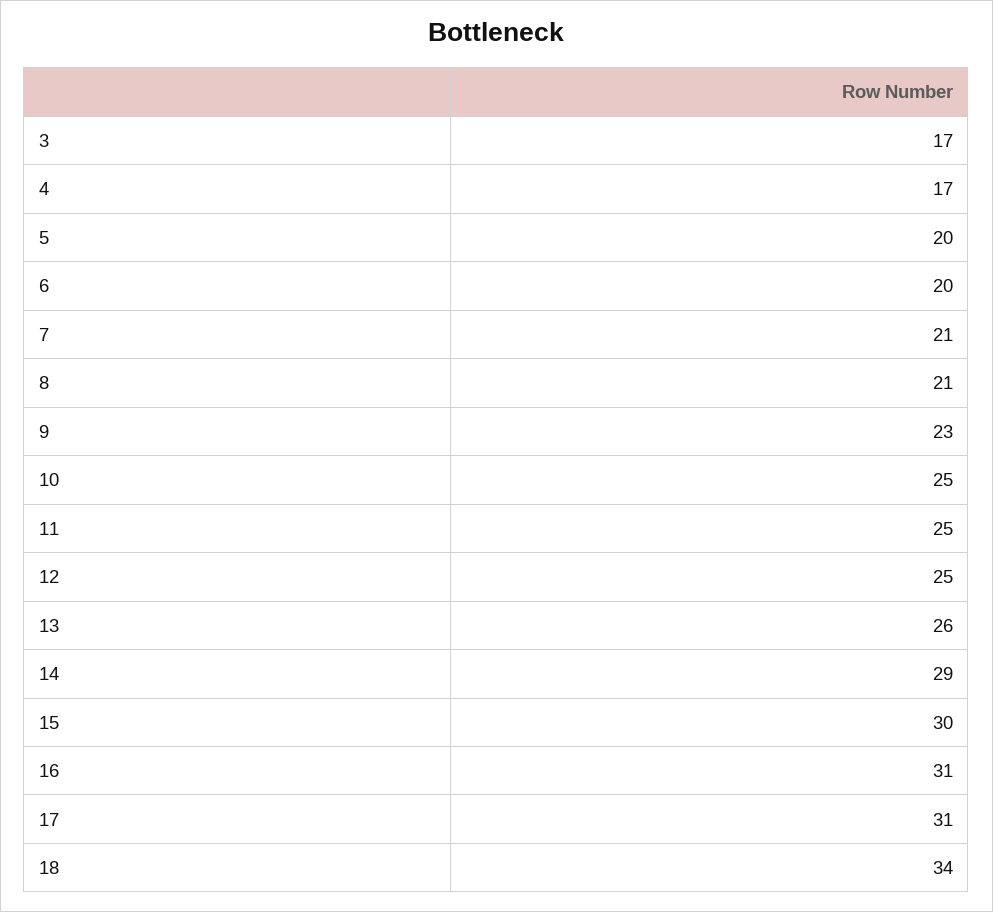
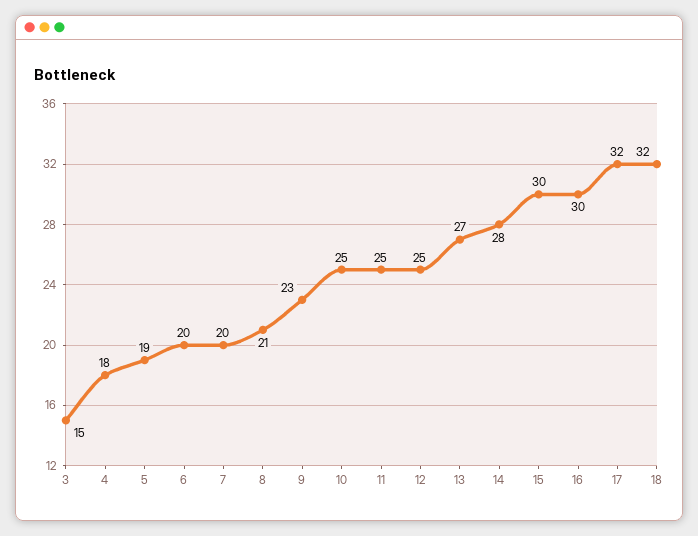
  {
-   "3": 17,
+   "3": 15,
-   "4": 17,
+   "4": 18,
-   "5": 20,
+   "5": 19,
    "6": 20,
-   "7": 21,
+   "7": 20,
    "8": 21,
    "9": 23,
    "10": 25,
    "11": 25,
    "12": 25,
-   "13": 26,
+   "13": 27,
-   "14": 29,
+   "14": 28,
    "15": 30,
-   "16": 31,
+   "16": 30,
-   "17": 31,
+   "17": 32,
-   "18": 34
+   "18": 32
  }

